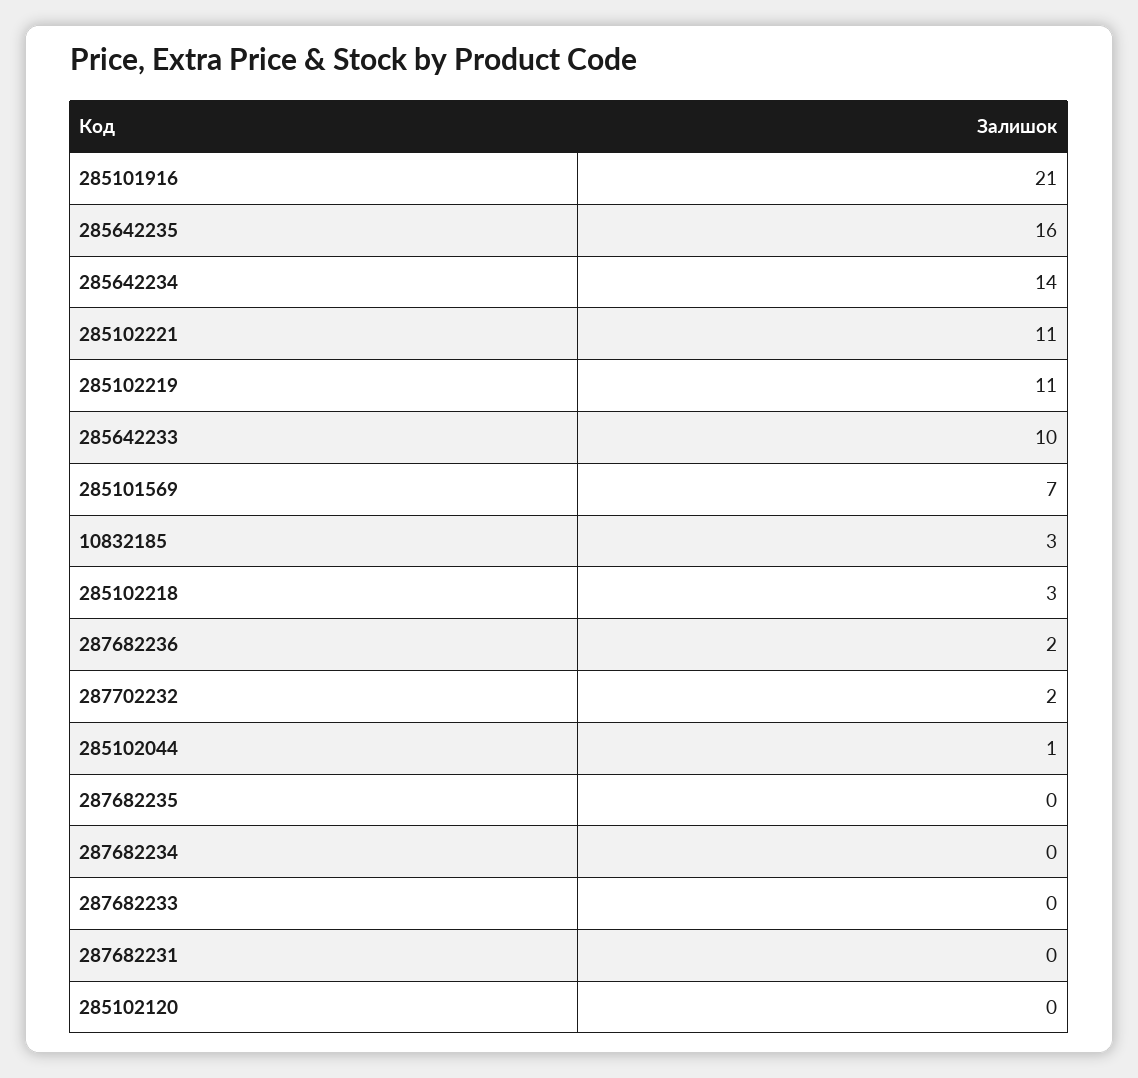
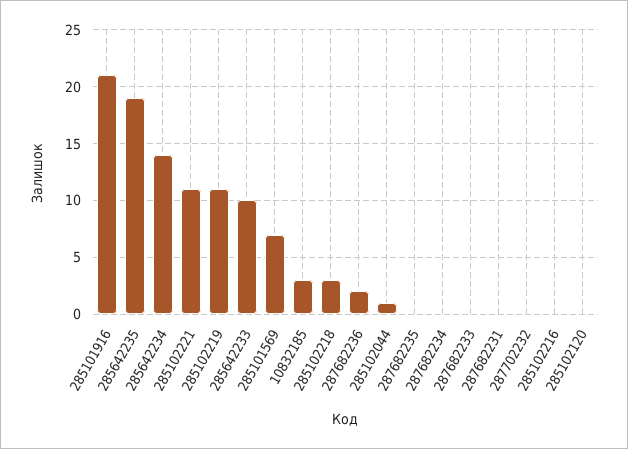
  {
    "285101916": 21,
-   "285642235": 16,
+   "285642235": 19,
    "285642234": 14,
    "285102221": 11,
    "285102219": 11,
    "285642233": 10,
    "285101569": 7,
    "10832185": 3,
    "285102218": 3,
    "287682236": 2,
-   "287702232": 2,
+   "287702232": 0,
    "285102044": 1,
    "287682235": 0,
    "287682234": 0,
    "287682233": 0,
    "287682231": 0,
-   "285102120": 0
+   "285102120": 0,
+   "285102216": 0
  }

